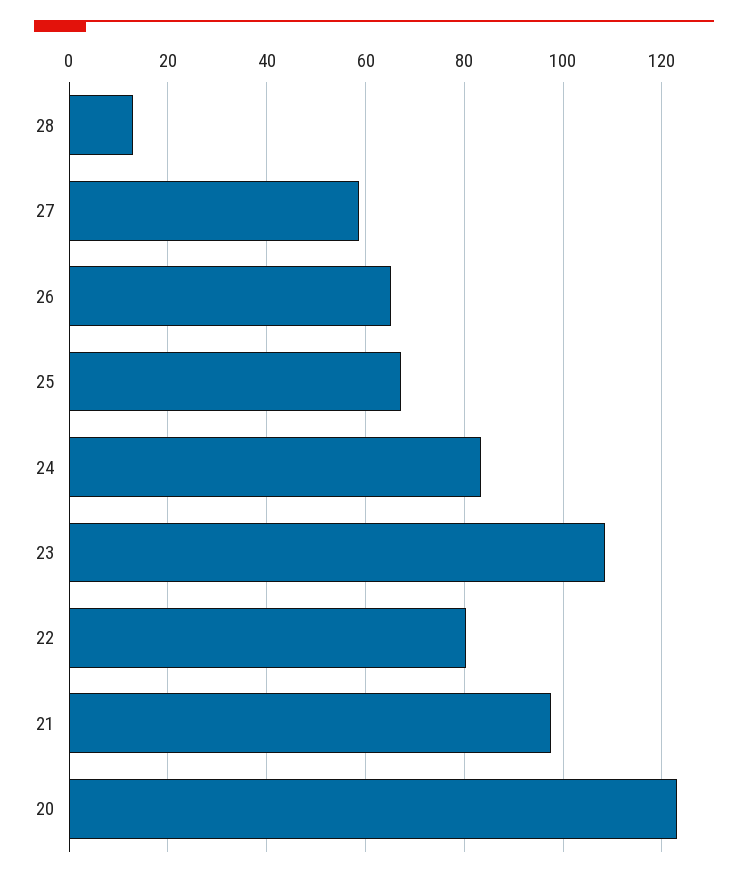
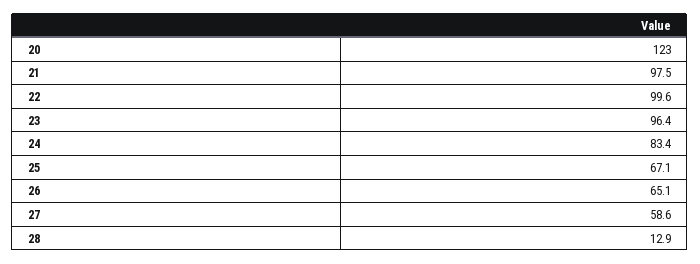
  {
    "28": 12.9,
    "27": 58.6,
    "26": 65.1,
    "25": 67.1,
    "24": 83.4,
-   "23": 108,
+   "23": 96.4,
-   "22": 80,
+   "22": 99.6,
    "21": 97.5,
    "20": 123
  }

